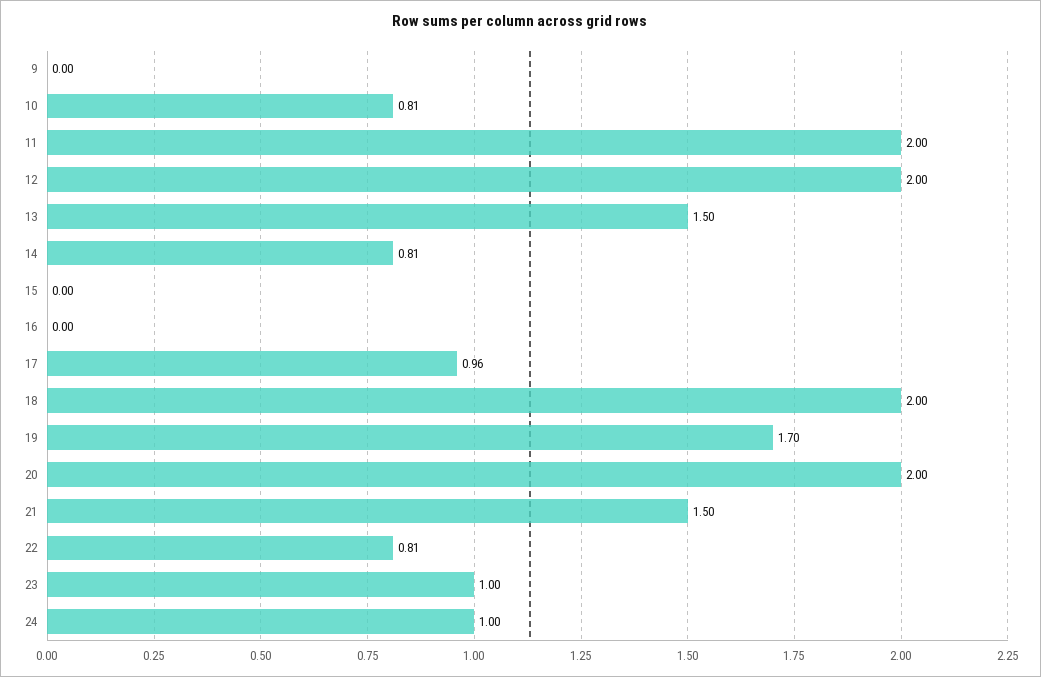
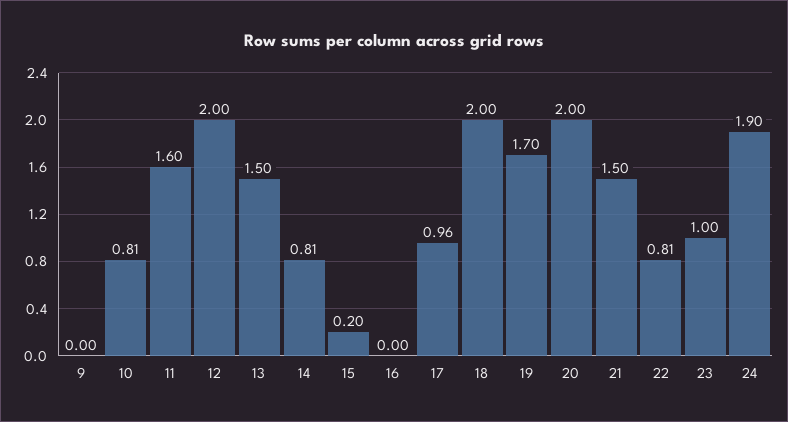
  {
    "9": 0,
    "10": 0.81,
-   "11": 2,
+   "11": 1.6,
    "12": 2,
    "13": 1.5,
    "14": 0.81,
-   "15": 0,
+   "15": 0.2,
    "16": 0,
    "17": 0.96,
    "18": 2,
    "19": 1.7,
    "20": 2,
    "21": 1.5,
    "22": 0.81,
    "23": 1,
-   "24": 1
+   "24": 1.9
  }

